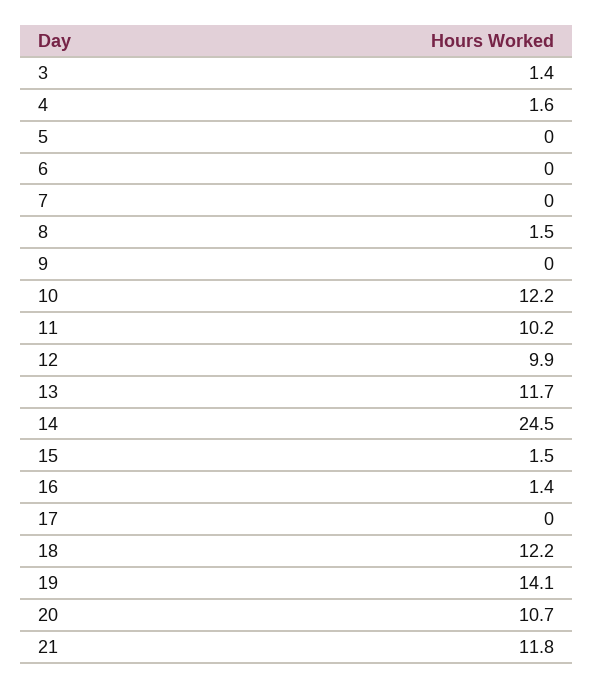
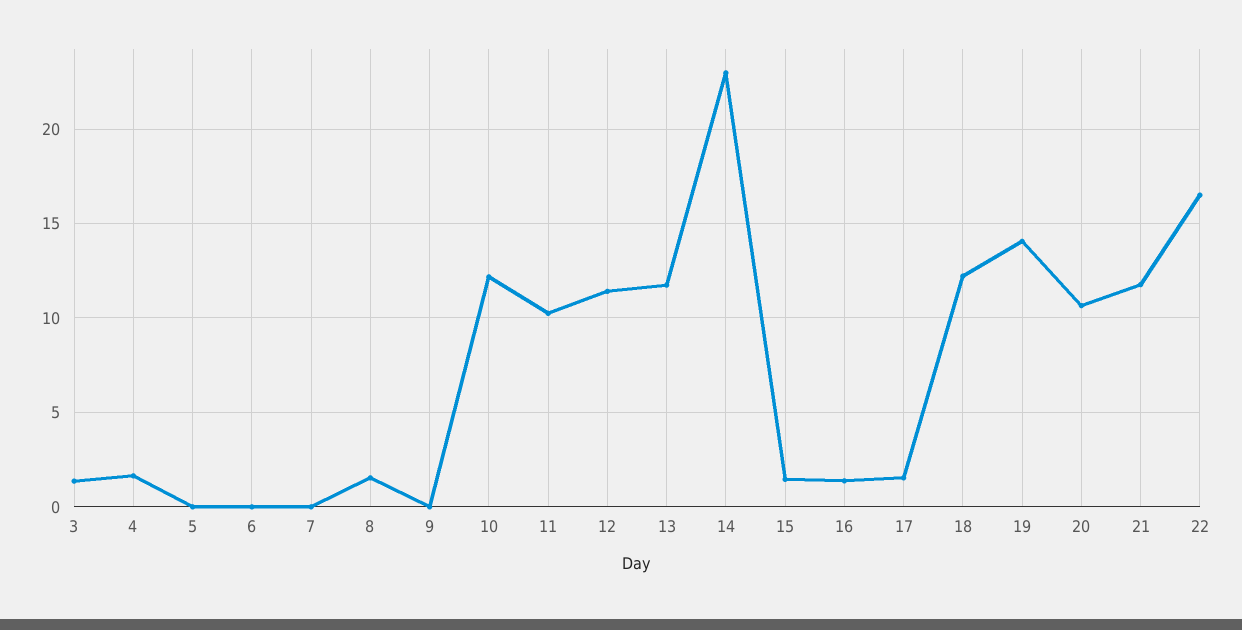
  {
    "3": 1.4,
    "4": 1.6,
    "5": 0,
    "6": 0,
    "7": 0,
    "8": 1.5,
    "9": 0,
    "10": 12.2,
    "11": 10.2,
-   "12": 9.9,
+   "12": 11.5,
    "13": 11.7,
-   "14": 24.5,
+   "14": 23,
    "15": 1.5,
    "16": 1.4,
-   "17": 0,
+   "17": 1.5,
    "18": 12.2,
    "19": 14.1,
    "20": 10.7,
-   "21": 11.8
+   "21": 11.8,
+   "22": 16.5
  }

